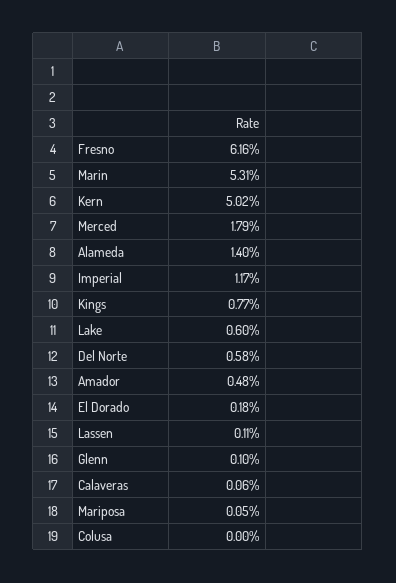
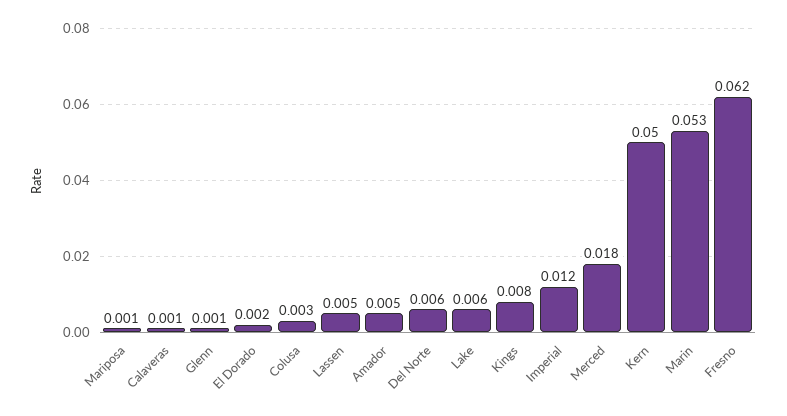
  {
    "Fresno": 0.0616,
    "Marin": 0.0531,
    "Kern": 0.0502,
    "Merced": 0.0179,
-   "Alameda": 0.014,
    "Imperial": 0.0117,
    "Kings": 0.0077,
    "Lake": 0.006,
    "Del Norte": 0.0058,
    "Amador": 0.0048,
    "El Dorado": 0.0018,
-   "Lassen": 0.0011,
+   "Lassen": 0.005,
    "Glenn": 0.001,
    "Calaveras": 0.0006,
    "Mariposa": 0.0005,
-   "Colusa": 0
+   "Colusa": 0.003
  }

